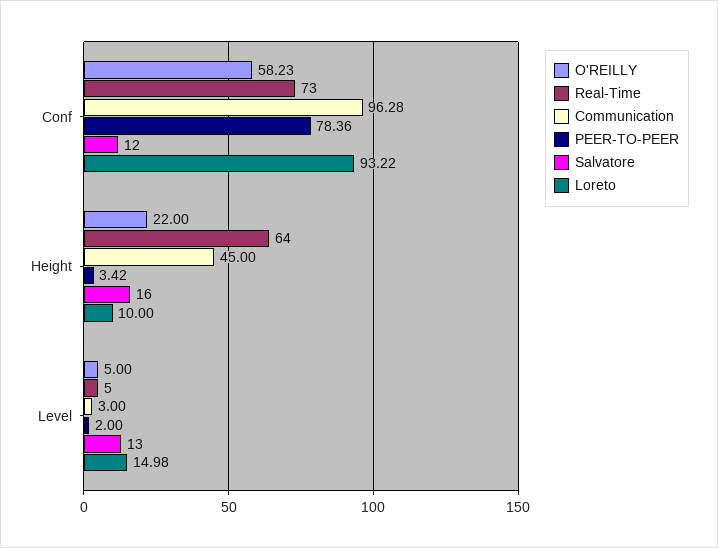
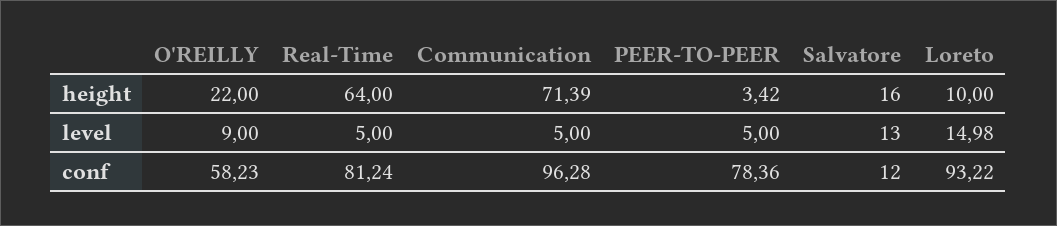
  {
    "O'REILLY": {
      "Conf": 58.23,
      "Height": 22,
-     "Level": 5
+     "Level": 9
    },
    "Real-Time": {
-     "Conf": 73,
+     "Conf": 81.24,
      "Height": 64,
      "Level": 5
    },
    "Communication": {
      "Conf": 96.28,
-     "Height": 45,
+     "Height": 71.39,
-     "Level": 3
+     "Level": 5
    },
    "PEER-TO-PEER": {
      "Conf": 78.36,
      "Height": 3.42,
-     "Level": 2
+     "Level": 5
    },
    "Salvatore": {
      "Conf": 12,
      "Height": 16,
      "Level": 13
    },
    "Loreto": {
      "Conf": 93.22,
      "Height": 10,
      "Level": 14.98
    }
  }

